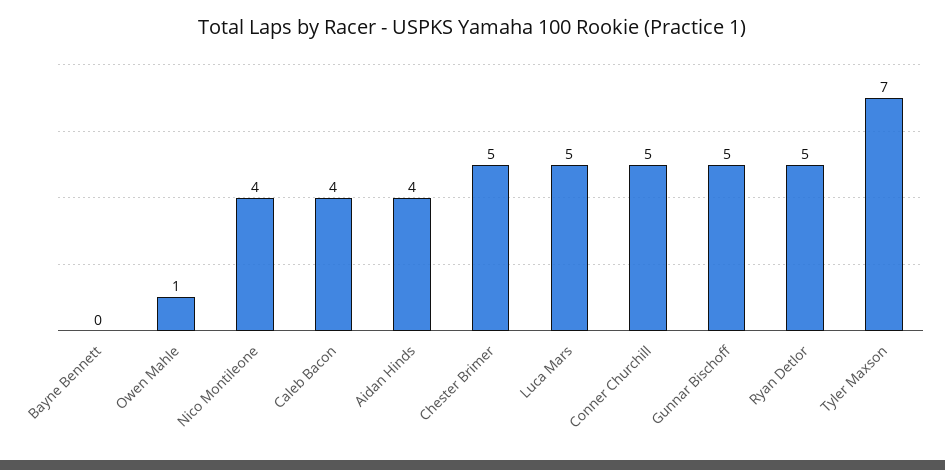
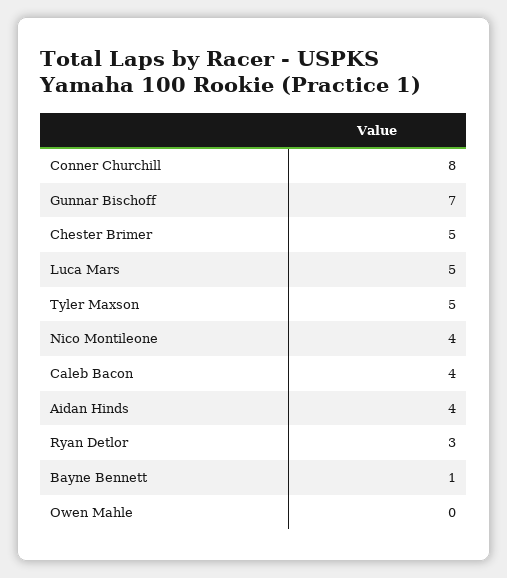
  {
-   "Bayne Bennett": 0,
+   "Bayne Bennett": 1,
-   "Owen Mahle": 1,
+   "Owen Mahle": 0,
    "Nico Montileone": 4,
    "Caleb Bacon": 4,
    "Aidan Hinds": 4,
    "Chester Brimer": 5,
    "Luca Mars": 5,
-   "Conner Churchill": 5,
+   "Conner Churchill": 8,
-   "Gunnar Bischoff": 5,
+   "Gunnar Bischoff": 7,
-   "Ryan Detlor": 5,
+   "Ryan Detlor": 3,
-   "Tyler Maxson": 7
+   "Tyler Maxson": 5
  }

